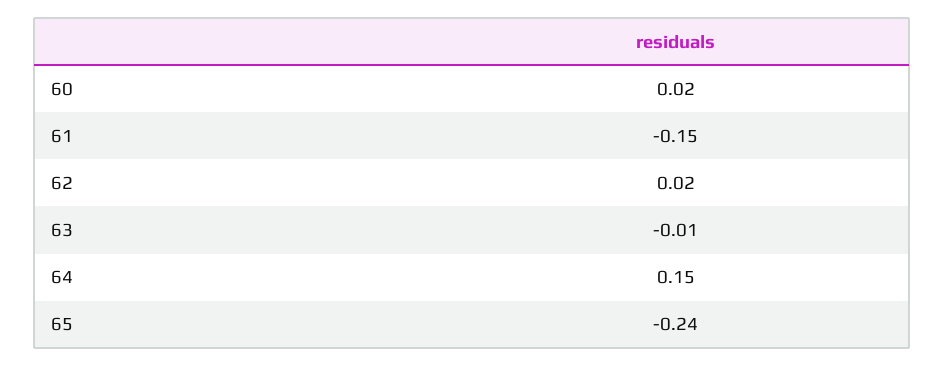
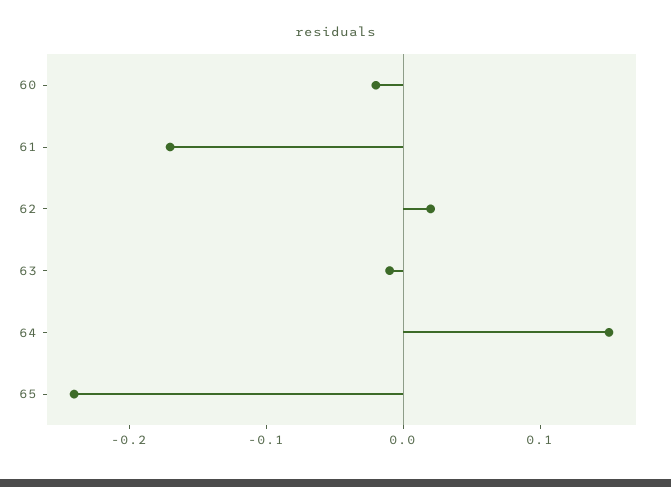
  {
-   "60": 0.02,
+   "60": -0.02,
-   "61": -0.15,
+   "61": -0.17,
    "62": 0.02,
    "63": -0.01,
    "64": 0.15,
    "65": -0.24
  }

